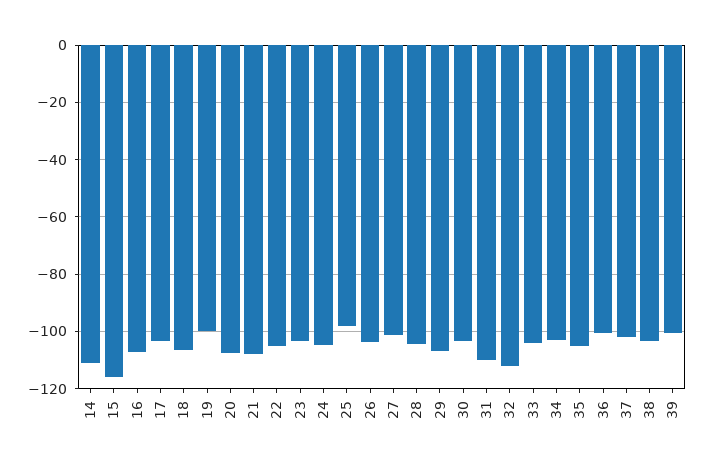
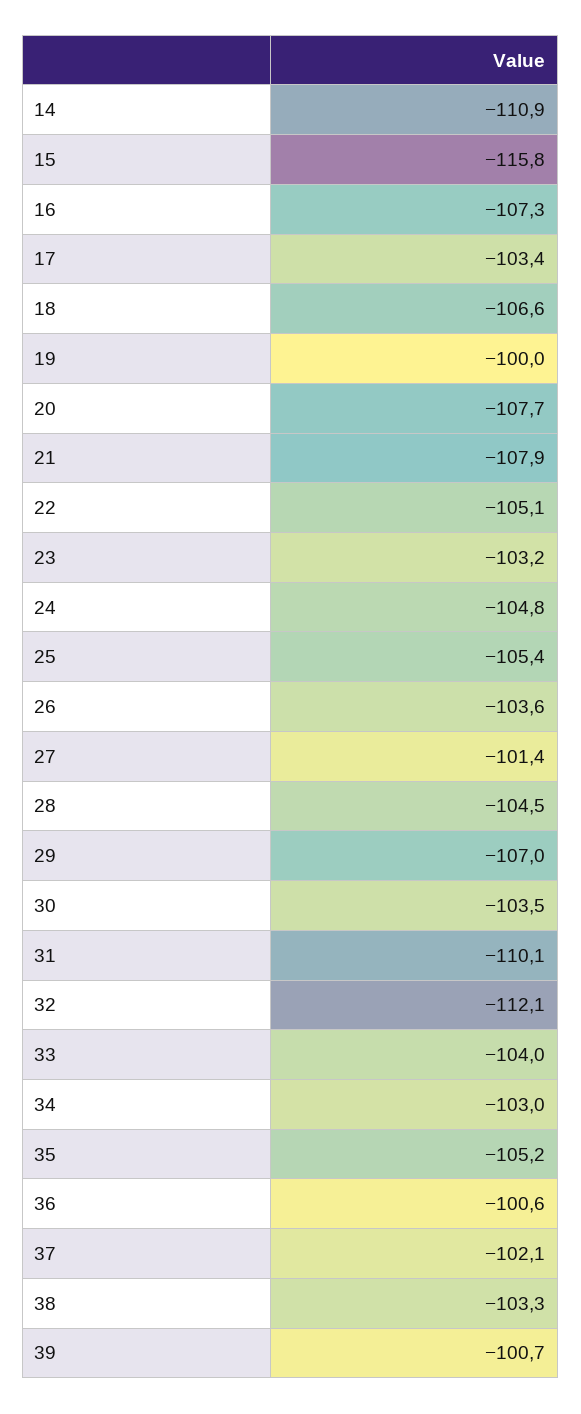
  {
    "14": -110.9,
    "15": -115.8,
    "16": -107.3,
    "17": -103.4,
    "18": -106.6,
    "19": -100,
    "20": -107.7,
    "21": -107.9,
    "22": -105.1,
    "23": -103.2,
    "24": -104.8,
-   "25": -97.5,
+   "25": -105.4,
    "26": -103.6,
    "27": -101.4,
    "28": -104.5,
    "29": -107,
    "30": -103.5,
    "31": -110.1,
    "32": -112.1,
    "33": -104,
    "34": -103,
    "35": -105.2,
    "36": -100.6,
    "37": -102.1,
    "38": -103.3,
    "39": -100.7
  }

